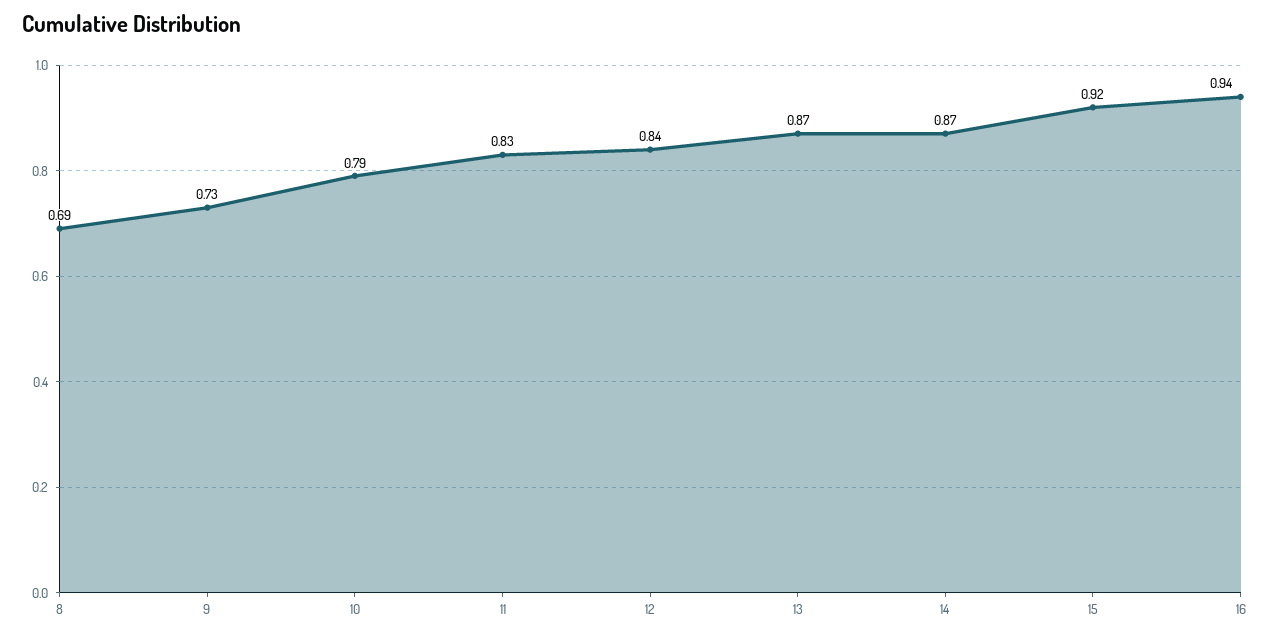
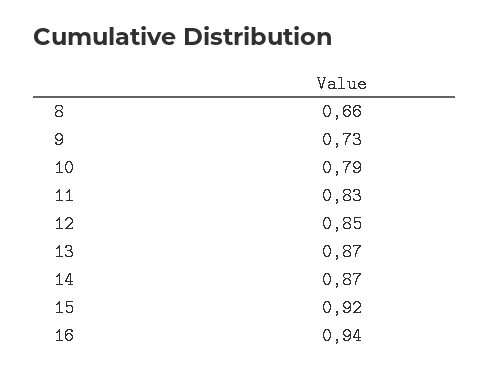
  {
-   "8": 0.69,
+   "8": 0.66,
    "9": 0.73,
    "10": 0.79,
    "11": 0.83,
-   "12": 0.84,
+   "12": 0.85,
    "13": 0.87,
    "14": 0.87,
    "15": 0.92,
    "16": 0.94
  }

